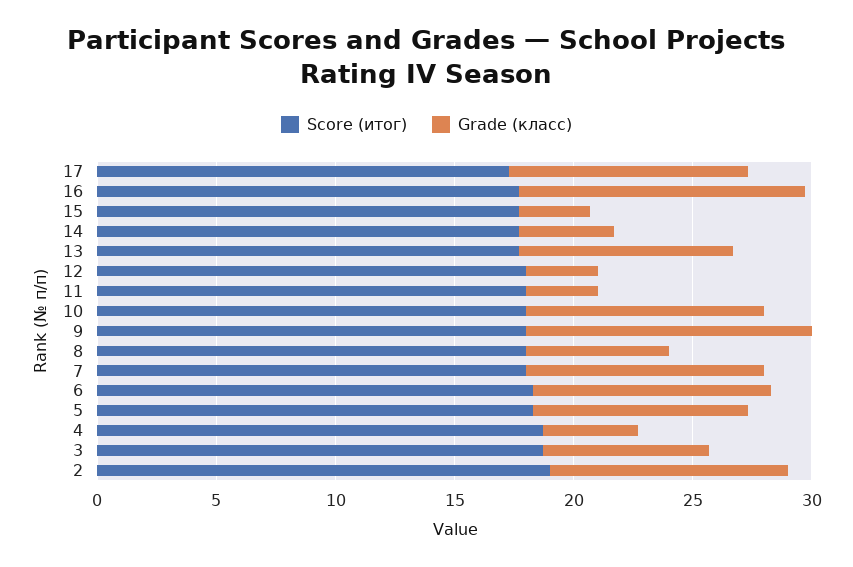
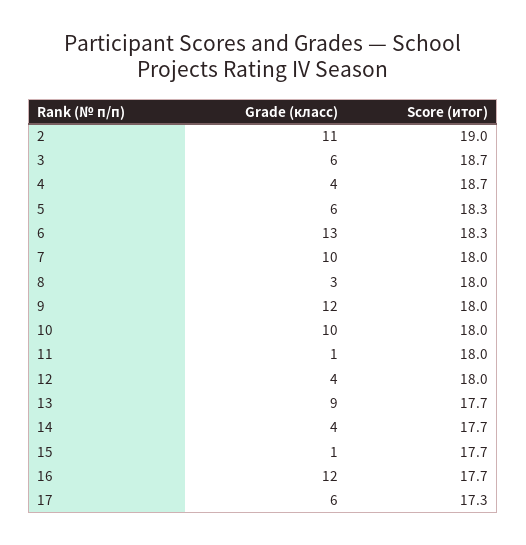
  {
    "Score (итог)": {
      "17": 17.3,
      "16": 17.7,
      "15": 17.7,
      "14": 17.7,
      "13": 17.7,
      "12": 18,
      "11": 18,
      "10": 18,
      "9": 18,
      "8": 18,
      "7": 18,
      "6": 18.3,
      "5": 18.3,
      "4": 18.7,
      "3": 18.7,
      "2": 19
    },
    "Grade (класс)": {
-     "17": 10,
+     "17": 6,
      "16": 12,
-     "15": 3,
+     "15": 1,
      "14": 4,
      "13": 9,
-     "12": 3,
+     "12": 4,
-     "11": 3,
+     "11": 1,
      "10": 10,
      "9": 12,
-     "8": 6,
+     "8": 3,
      "7": 10,
-     "6": 10,
+     "6": 13,
-     "5": 9,
+     "5": 6,
      "4": 4,
-     "3": 7,
+     "3": 6,
-     "2": 10
+     "2": 11
    }
  }

